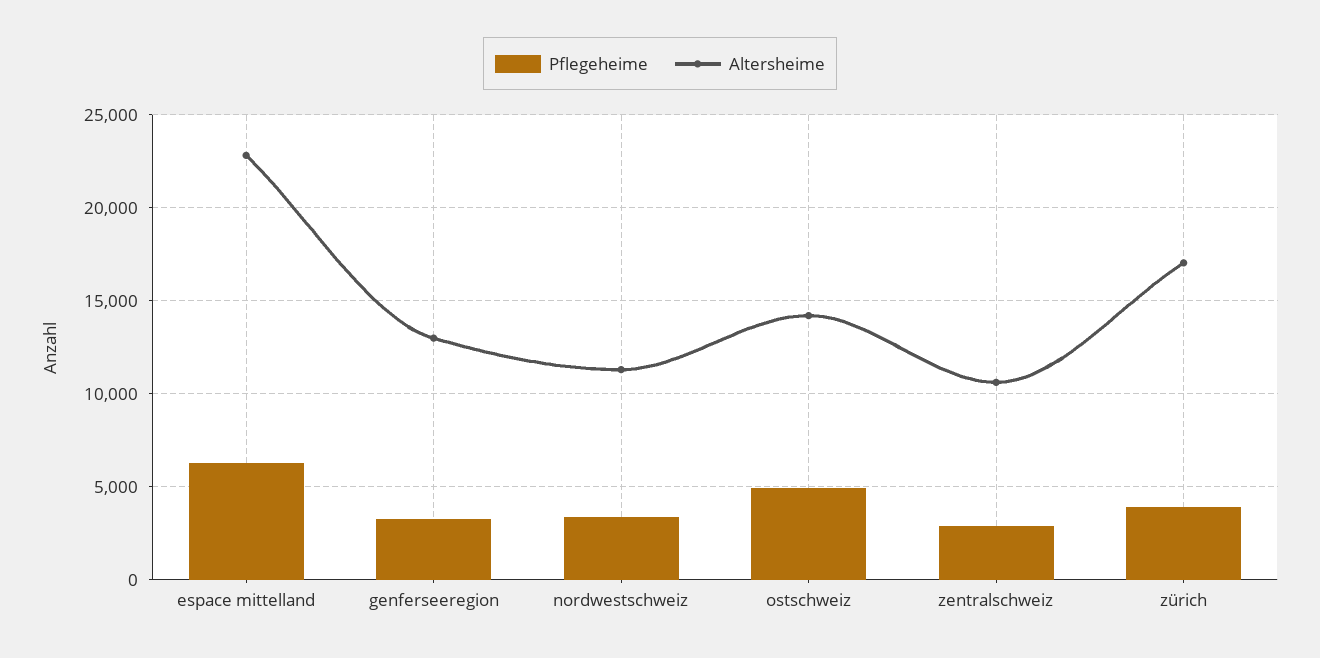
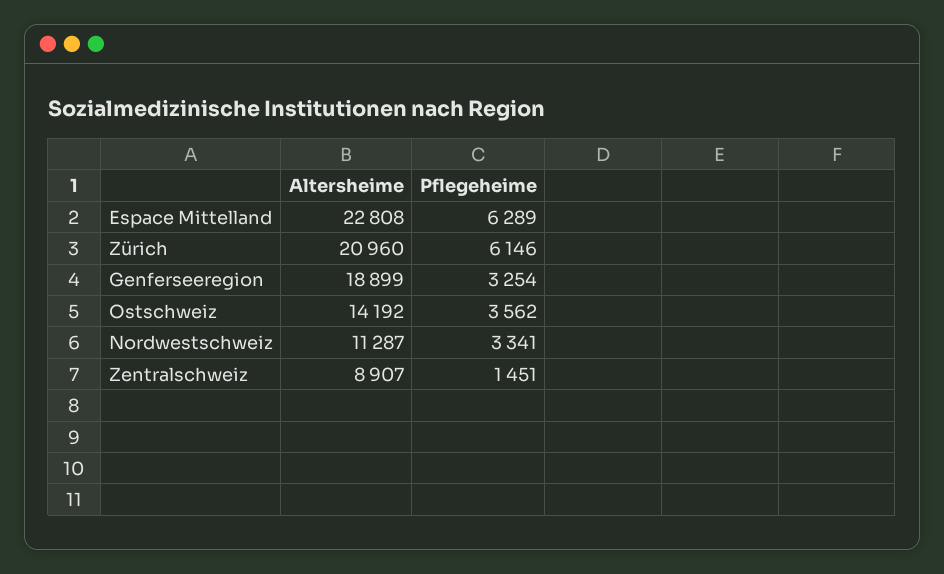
  {
    "Pflegeheime": {
      "espace mittelland": 6289,
      "genferseeregion": 3254,
      "nordwestschweiz": 3341,
-     "ostschweiz": 5000,
+     "ostschweiz": 3562,
-     "zentralschweiz": 3000,
+     "zentralschweiz": 1451,
-     "zürich": 4000
+     "zürich": 6146
    },
    "Altersheime": {
      "espace mittelland": 22808,
-     "genferseeregion": 13000,
+     "genferseeregion": 18899,
      "nordwestschweiz": 11287,
      "ostschweiz": 14192,
-     "zentralschweiz": 10500,
+     "zentralschweiz": 8907,
-     "zürich": 17000
+     "zürich": 20960
    }
  }

